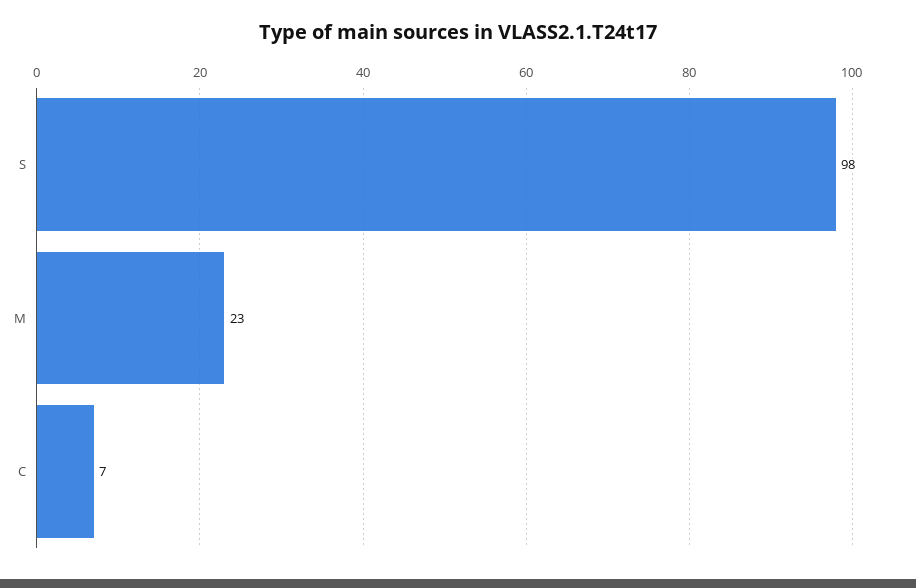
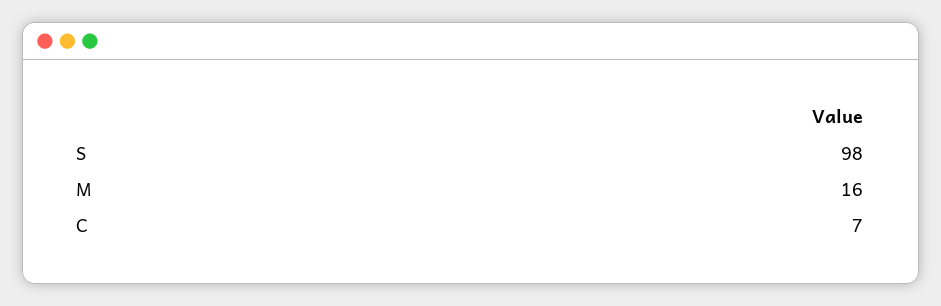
  {
    "S": 98,
-   "M": 23,
+   "M": 16,
    "C": 7
  }

